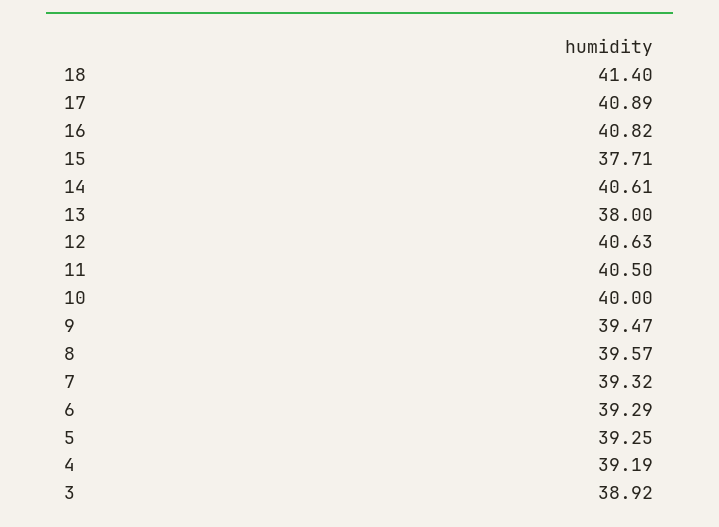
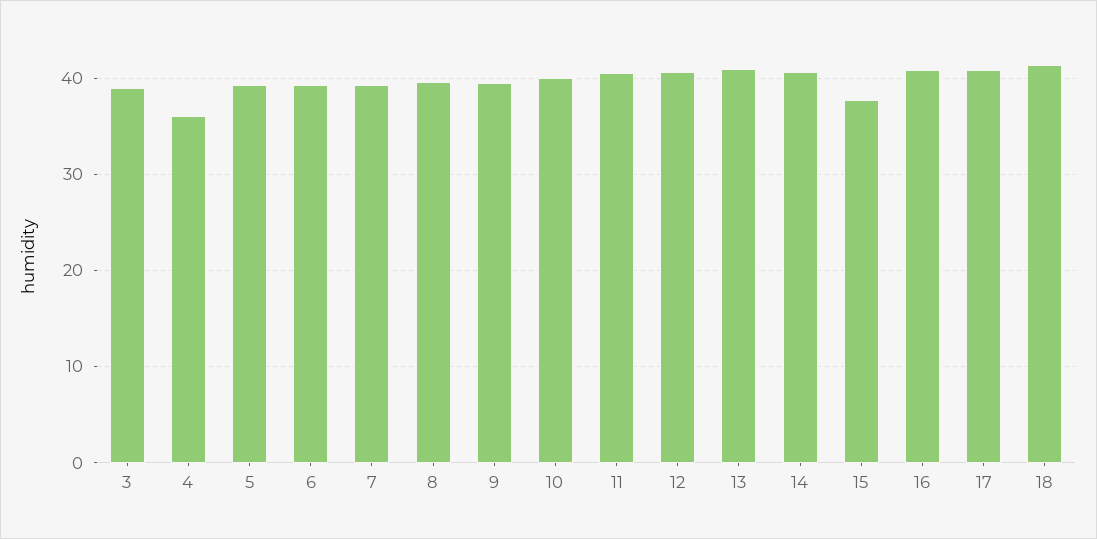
  {
    "18": 41.4,
    "17": 40.89,
    "16": 40.82,
    "15": 37.71,
    "14": 40.61,
-   "13": 38,
+   "13": 41,
    "12": 40.63,
    "11": 40.5,
    "10": 40,
    "9": 39.47,
    "8": 39.57,
    "7": 39.32,
    "6": 39.29,
    "5": 39.25,
-   "4": 39.19,
+   "4": 36,
    "3": 38.92
  }

